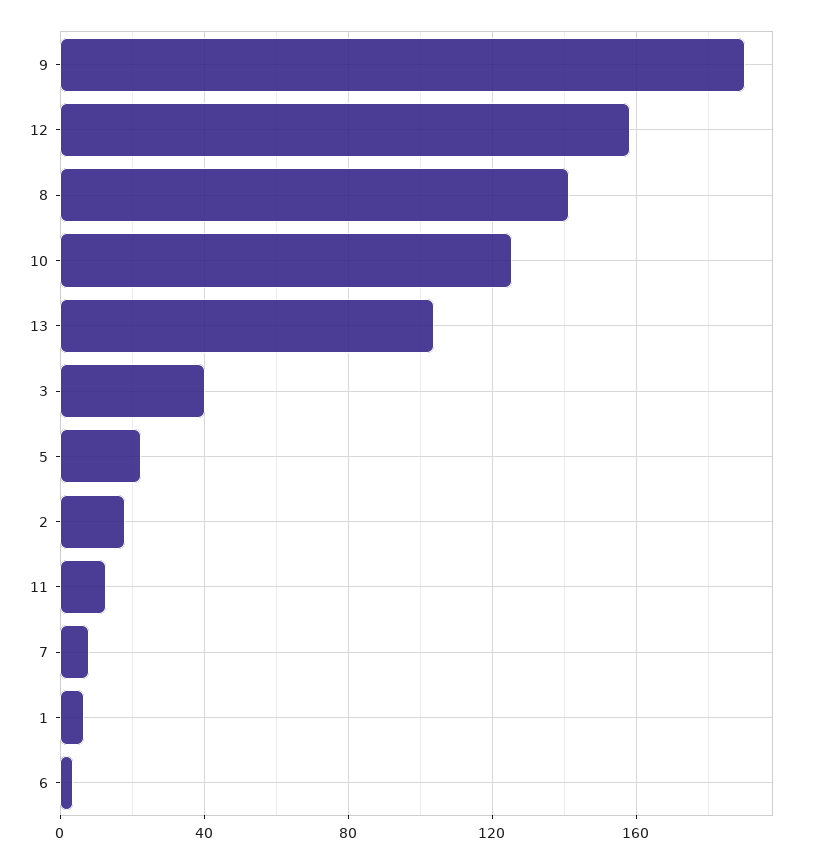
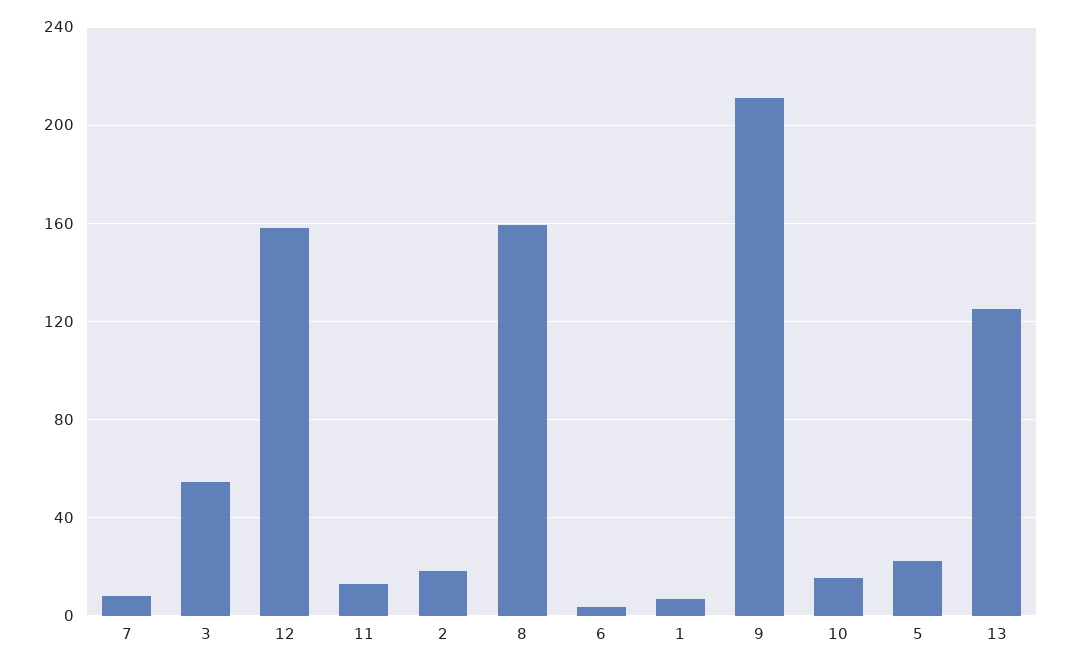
  {
-   "9": 190,
+   "9": 210,
    "12": 160,
-   "8": 140,
+   "8": 160,
-   "10": 125,
+   "10": 15,
-   "13": 105,
+   "13": 125,
-   "3": 40,
+   "3": 55,
    "5": 20,
    "2": 20,
    "11": 15,
    "7": 10,
    "1": 5,
    "6": 5
  }

